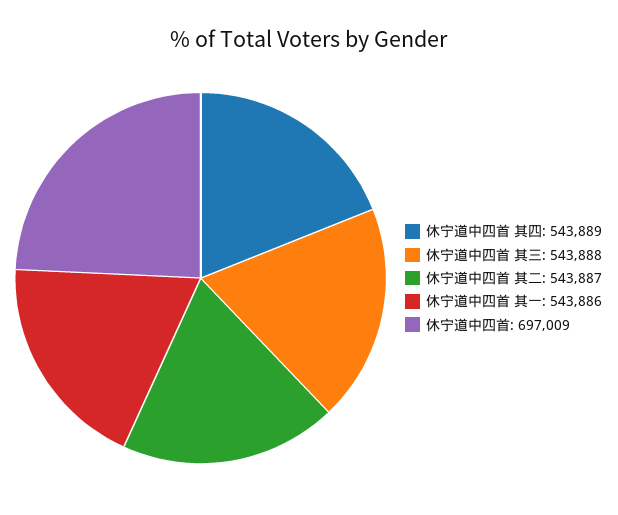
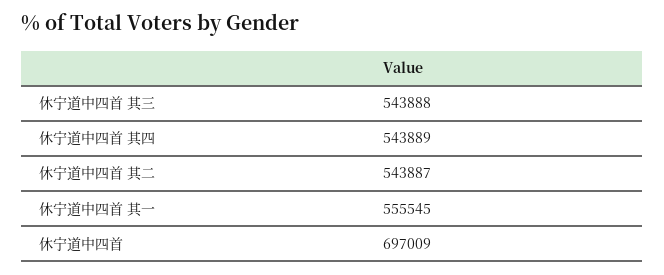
  {
    "休宁道中四首 其四": 543889,
    "休宁道中四首 其三": 543888,
    "休宁道中四首 其二": 543887,
-   "休宁道中四首 其一": 543886,
+   "休宁道中四首 其一": 555545,
    "休宁道中四首": 697009
  }

